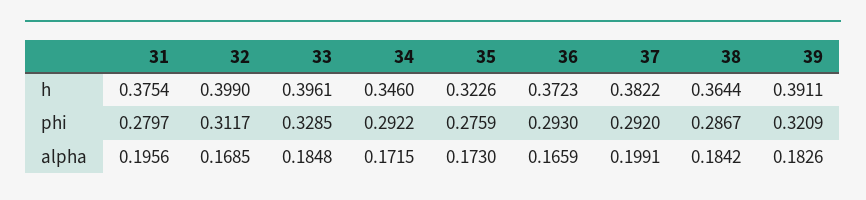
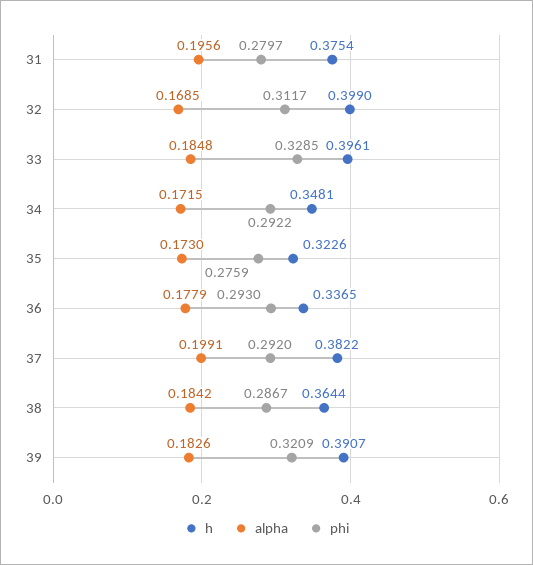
  {
    "h": {
      "31": 0.3754,
      "32": 0.399,
      "33": 0.3961,
-     "34": 0.346,
+     "34": 0.3481,
      "35": 0.3226,
-     "36": 0.3723,
+     "36": 0.3365,
      "37": 0.3822,
      "38": 0.3644,
-     "39": 0.3911
+     "39": 0.3907
    },
    "phi": {
      "31": 0.2797,
      "32": 0.3117,
      "33": 0.3285,
      "34": 0.2922,
      "35": 0.2759,
      "36": 0.293,
      "37": 0.292,
      "38": 0.2867,
      "39": 0.3209
    },
    "alpha": {
      "31": 0.1956,
      "32": 0.1685,
      "33": 0.1848,
      "34": 0.1715,
      "35": 0.173,
-     "36": 0.1659,
+     "36": 0.1779,
      "37": 0.1991,
      "38": 0.1842,
      "39": 0.1826
    }
  }

